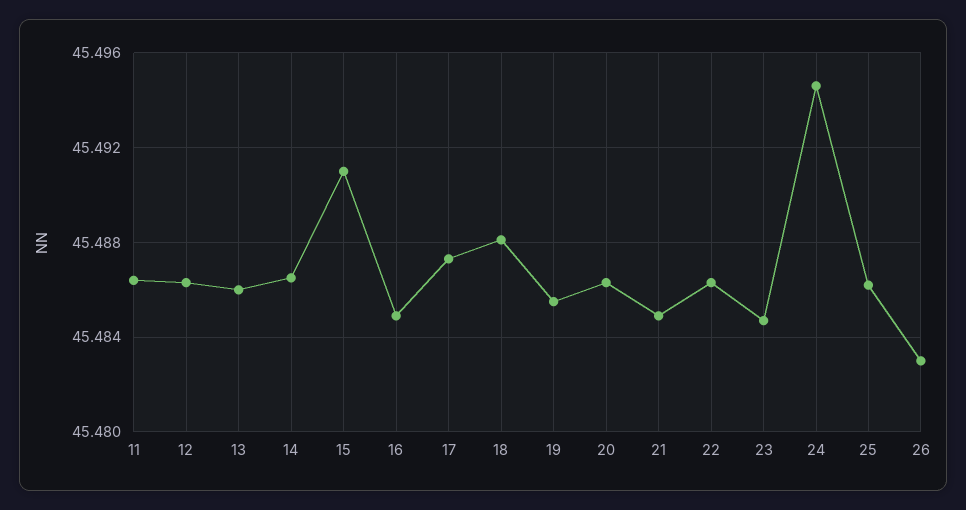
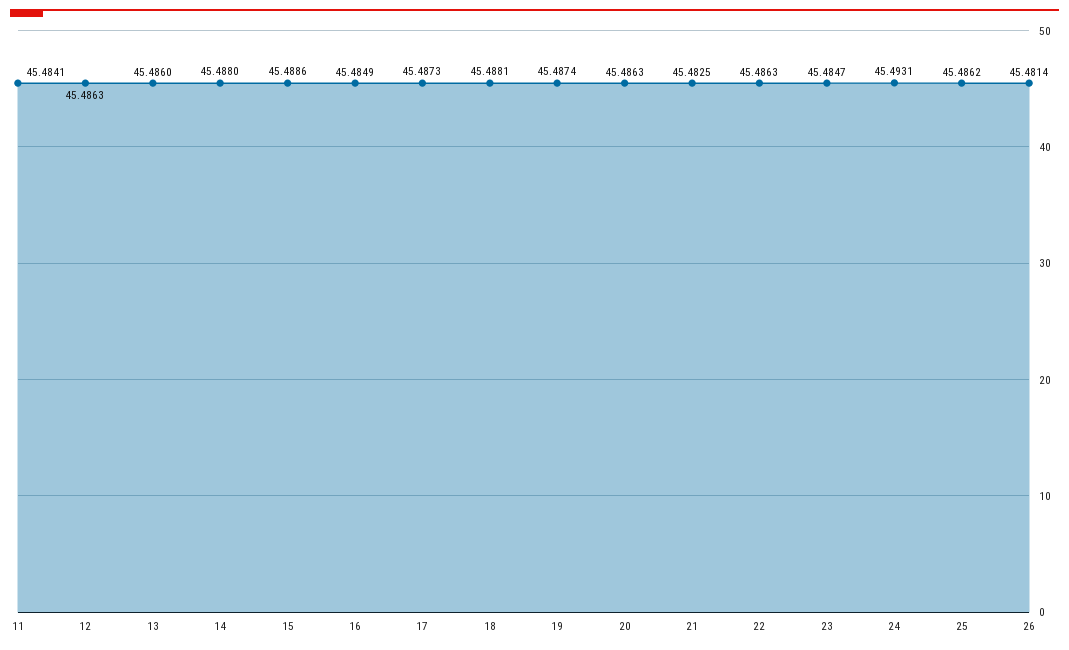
  {
-   "11": 45.4865,
+   "11": 45.4841,
    "12": 45.4863,
    "13": 45.486,
-   "14": 45.4865,
+   "14": 45.488,
-   "15": 45.491,
+   "15": 45.4886,
    "16": 45.4849,
    "17": 45.4873,
    "18": 45.4881,
-   "19": 45.4855,
+   "19": 45.4874,
    "20": 45.4863,
-   "21": 45.485,
+   "21": 45.4825,
    "22": 45.4863,
    "23": 45.4847,
-   "24": 45.4945,
+   "24": 45.4931,
    "25": 45.4862,
-   "26": 45.483
+   "26": 45.4814
  }

